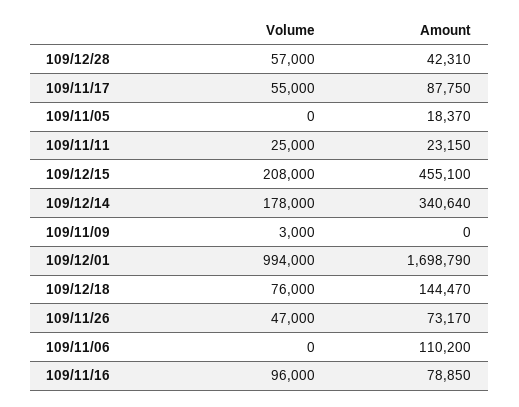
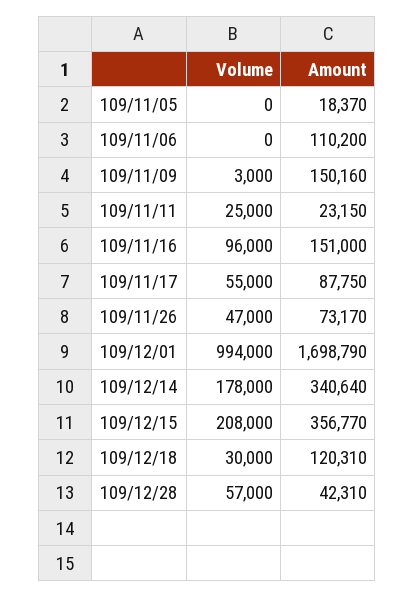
  {
    "Volume": {
      "109/12/28": 57000,
      "109/11/17": 55000,
      "109/11/05": 0,
      "109/11/11": 25000,
      "109/12/15": 208000,
      "109/12/14": 178000,
      "109/11/09": 3000,
      "109/12/01": 994000,
-     "109/12/18": 76000,
+     "109/12/18": 30000,
      "109/11/26": 47000,
      "109/11/06": 0,
      "109/11/16": 96000
    },
    "Amount": {
      "109/12/28": 42310,
      "109/11/17": 87750,
      "109/11/05": 18370,
      "109/11/11": 23150,
-     "109/12/15": 455100,
+     "109/12/15": 356770,
      "109/12/14": 340640,
-     "109/11/09": 0,
+     "109/11/09": 150160,
      "109/12/01": 1698790,
-     "109/12/18": 144470,
+     "109/12/18": 120310,
      "109/11/26": 73170,
      "109/11/06": 110200,
-     "109/11/16": 78850
+     "109/11/16": 151000
    }
  }

